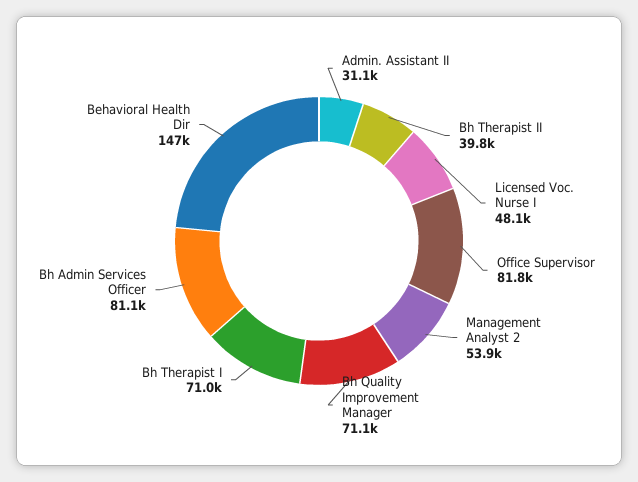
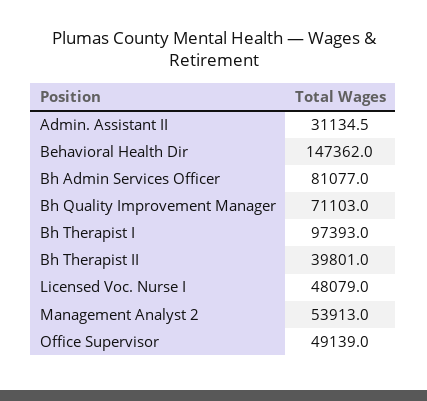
  {
    "Admin. Assistant II": 31134.5,
    "Bh Therapist II": 39801,
    "Licensed Voc. Nurse I": 48079,
-   "Office Supervisor": 81800,
+   "Office Supervisor": 49139,
    "Management Analyst 2": 53913,
    "Bh Quality Improvement Manager": 71103,
-   "Bh Therapist I": 71000,
+   "Bh Therapist I": 97393,
    "Bh Admin Services Officer": 81077,
    "Behavioral Health Dir": 147362
  }

